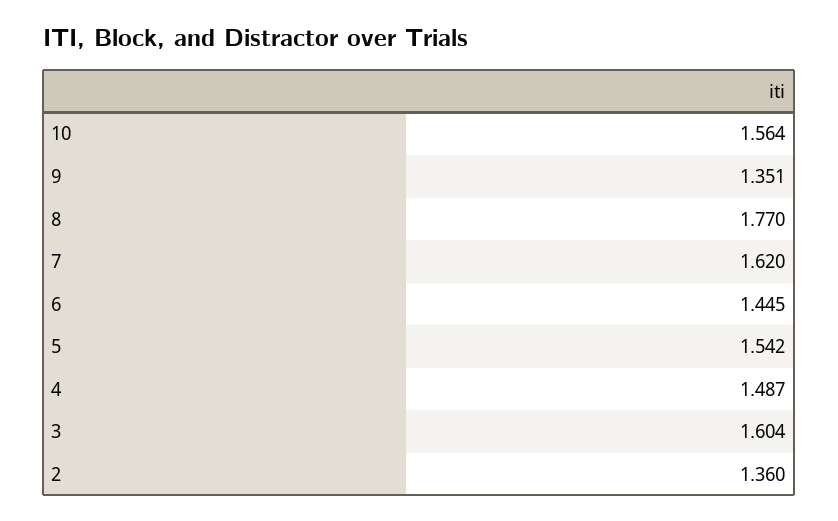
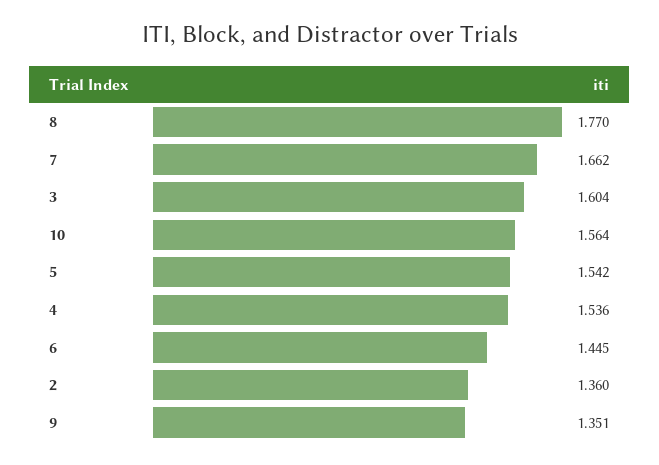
  {
    "10": 1.564,
    "9": 1.351,
    "8": 1.77,
-   "7": 1.62,
+   "7": 1.662,
    "6": 1.445,
    "5": 1.542,
-   "4": 1.487,
+   "4": 1.536,
    "3": 1.604,
    "2": 1.36
  }

